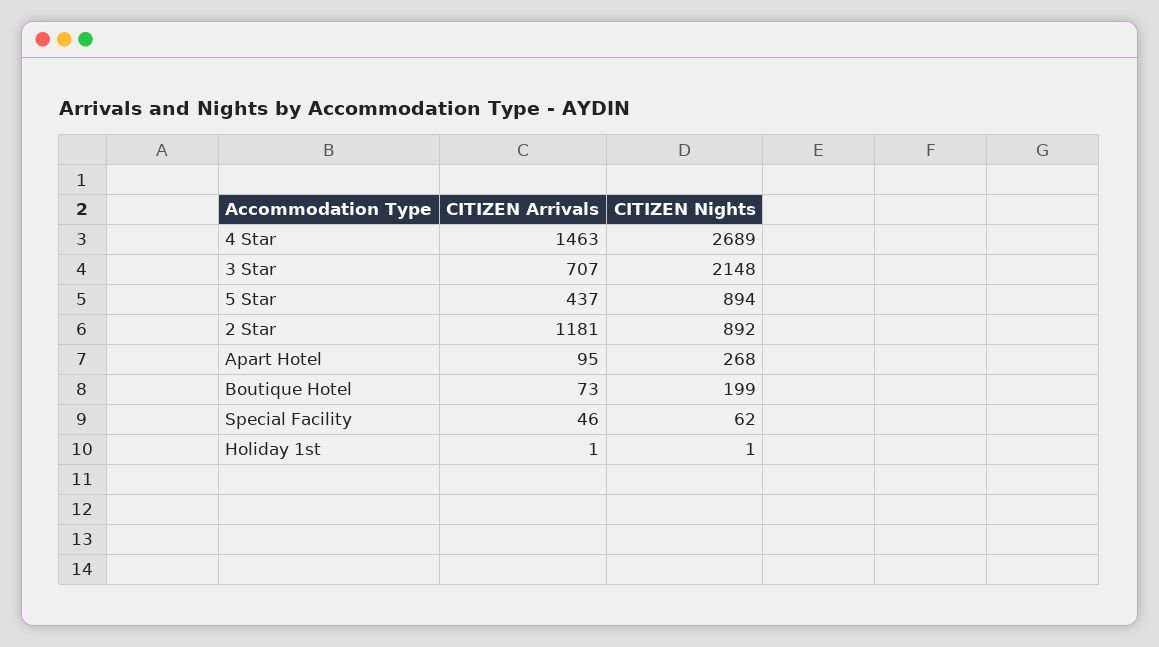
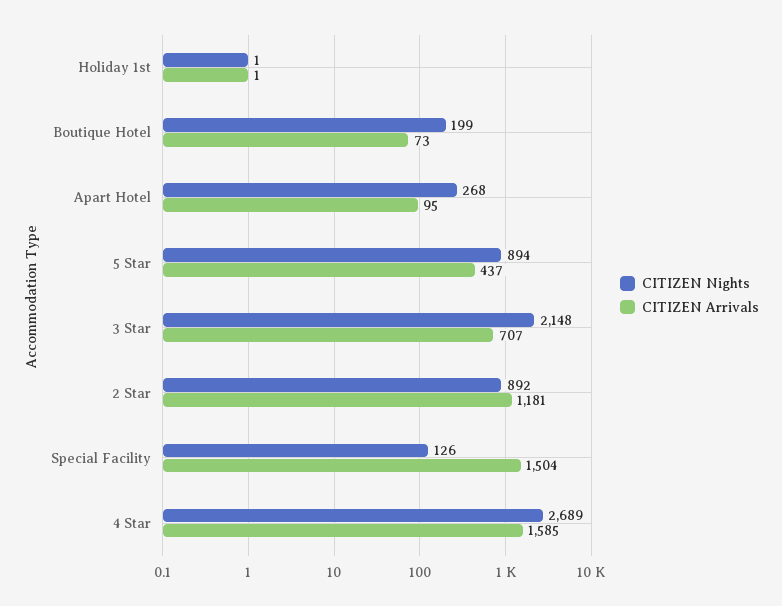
  {
    "CITIZEN Arrivals": {
-     "4 Star": 1463,
+     "4 Star": 1585,
      "3 Star": 707,
      "5 Star": 437,
      "2 Star": 1181,
      "Apart Hotel": 95,
      "Boutique Hotel": 73,
-     "Special Facility": 46,
+     "Special Facility": 1504,
      "Holiday 1st": 1
    },
    "CITIZEN Nights": {
      "4 Star": 2689,
      "3 Star": 2148,
      "5 Star": 894,
      "2 Star": 892,
      "Apart Hotel": 268,
      "Boutique Hotel": 199,
-     "Special Facility": 62,
+     "Special Facility": 126,
      "Holiday 1st": 1
    }
  }

